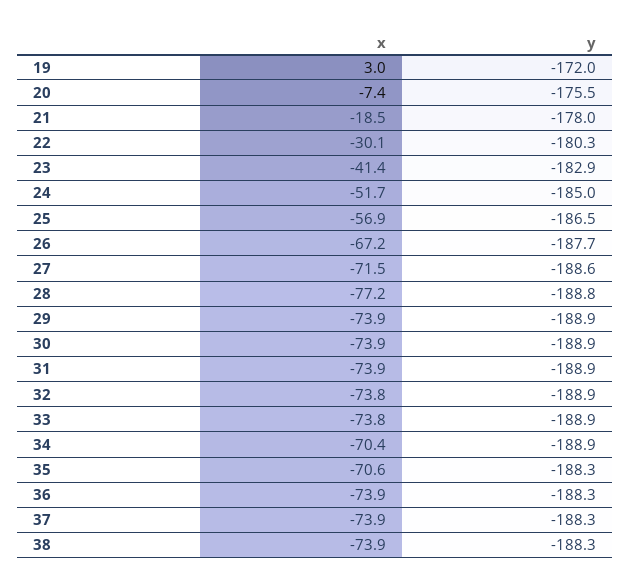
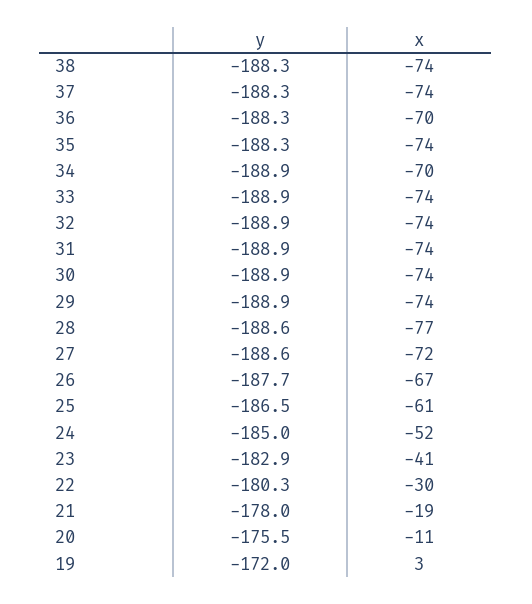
  {
    "x": {
      "19": 3,
-     "20": -7.4,
+     "20": -11,
      "21": -18.5,
      "22": -30.1,
      "23": -41.4,
      "24": -51.7,
-     "25": -56.9,
+     "25": -61,
      "26": -67.2,
      "27": -71.5,
      "28": -77.2,
      "29": -73.9,
      "30": -73.9,
      "31": -73.9,
      "32": -73.8,
      "33": -73.8,
      "34": -70.4,
-     "35": -70.6,
+     "35": -74,
-     "36": -73.9,
+     "36": -70,
      "37": -73.9,
      "38": -73.9
    },
    "y": {
      "19": -172,
      "20": -175.5,
      "21": -178,
      "22": -180.3,
      "23": -182.9,
      "24": -185,
      "25": -186.5,
      "26": -187.7,
      "27": -188.6,
-     "28": -188.8,
+     "28": -188.6,
      "29": -188.9,
      "30": -188.9,
      "31": -188.9,
      "32": -188.9,
      "33": -188.9,
      "34": -188.9,
      "35": -188.3,
      "36": -188.3,
      "37": -188.3,
      "38": -188.3
    }
  }

